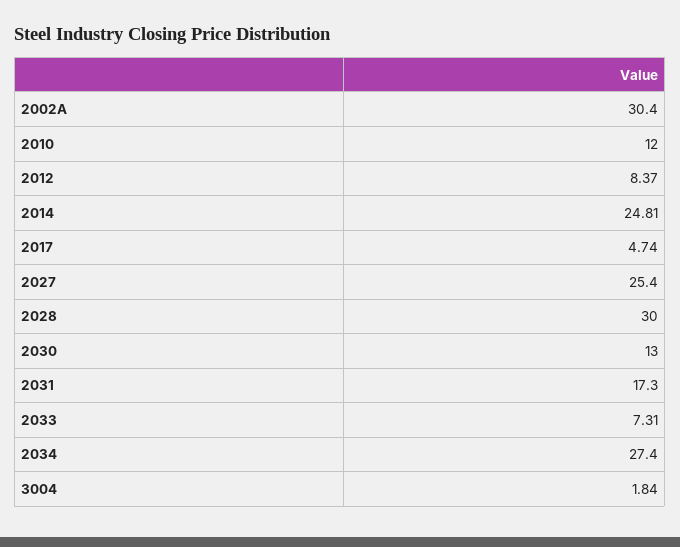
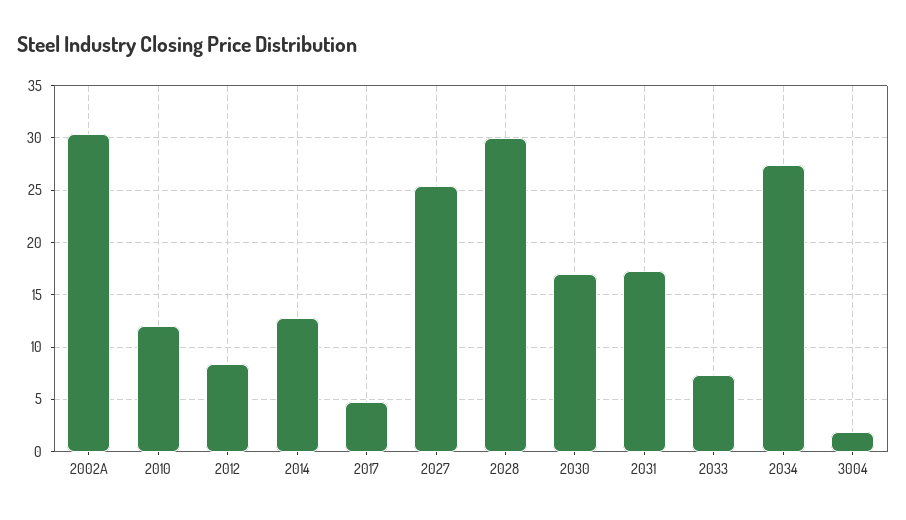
  {
    "2002A": 30.4,
    "2010": 12,
    "2012": 8.37,
-   "2014": 24.81,
+   "2014": 13,
    "2017": 4.74,
    "2027": 25.4,
    "2028": 30,
-   "2030": 13,
+   "2030": 17,
    "2031": 17.3,
    "2033": 7.31,
    "2034": 27.4,
    "3004": 1.84
  }

